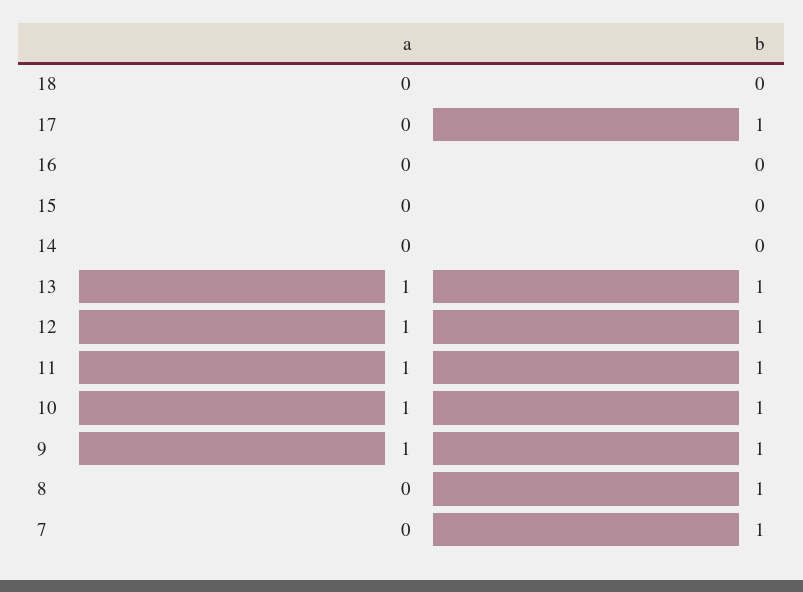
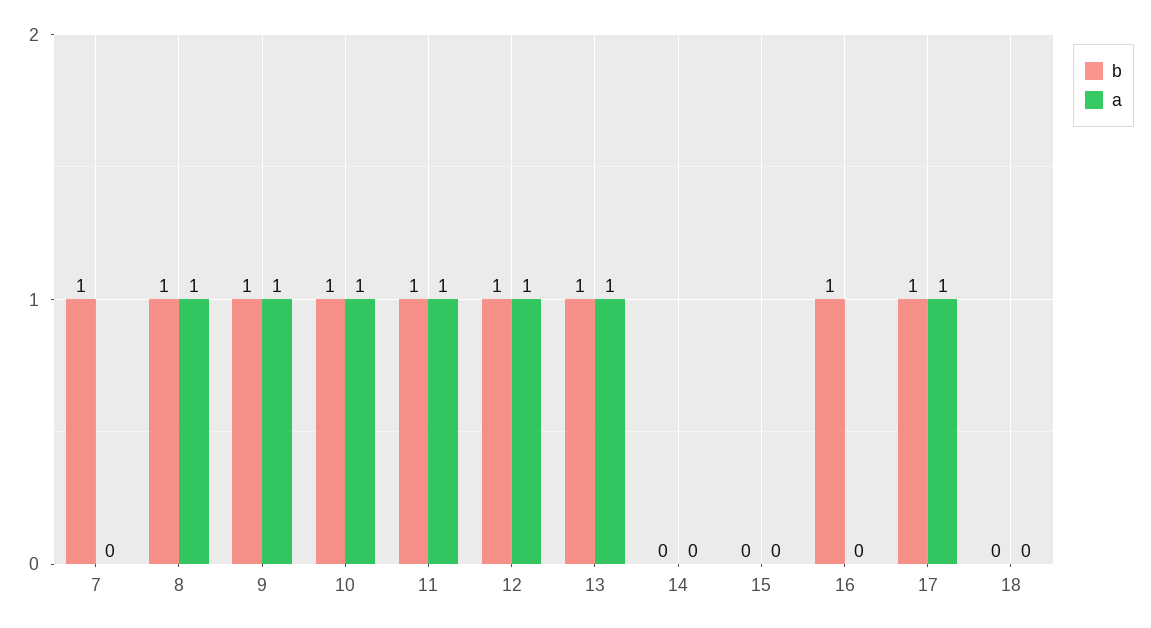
  {
    "a": {
      "18": 0,
-     "17": 0,
+     "17": 1,
      "16": 0,
      "15": 0,
      "14": 0,
      "13": 1,
      "12": 1,
      "11": 1,
      "10": 1,
      "9": 1,
-     "8": 0,
+     "8": 1,
      "7": 0
    },
    "b": {
      "18": 0,
      "17": 1,
-     "16": 0,
+     "16": 1,
      "15": 0,
      "14": 0,
      "13": 1,
      "12": 1,
      "11": 1,
      "10": 1,
      "9": 1,
      "8": 1,
      "7": 1
    }
  }

